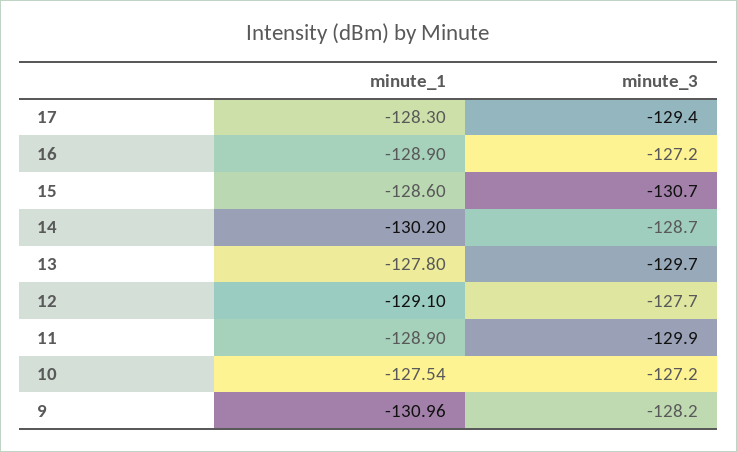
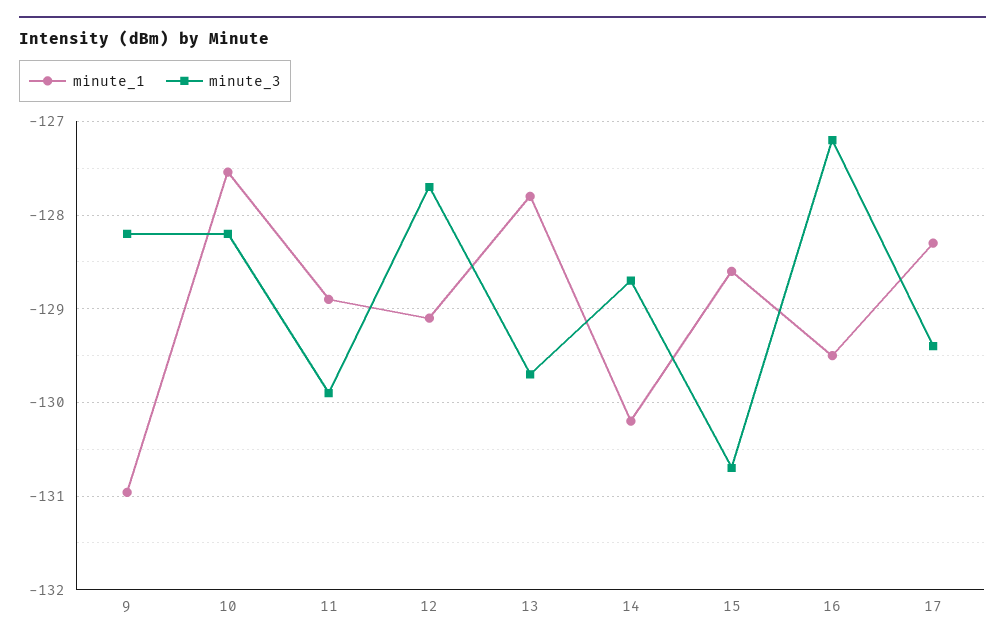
  {
    "minute_1": {
      "17": -128.3,
-     "16": -128.9,
+     "16": -129.5,
      "15": -128.6,
      "14": -130.2,
      "13": -127.8,
      "12": -129.1,
      "11": -128.9,
      "10": -127.54,
      "9": -130.96
    },
    "minute_3": {
      "17": -129.4,
      "16": -127.2,
      "15": -130.7,
      "14": -128.7,
      "13": -129.7,
      "12": -127.7,
      "11": -129.9,
-     "10": -127.2,
+     "10": -128.2,
      "9": -128.2
    }
  }

